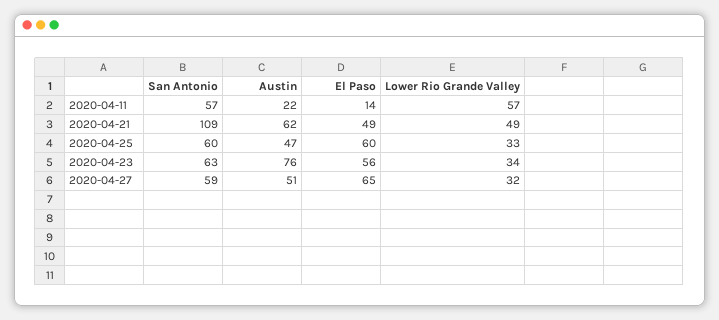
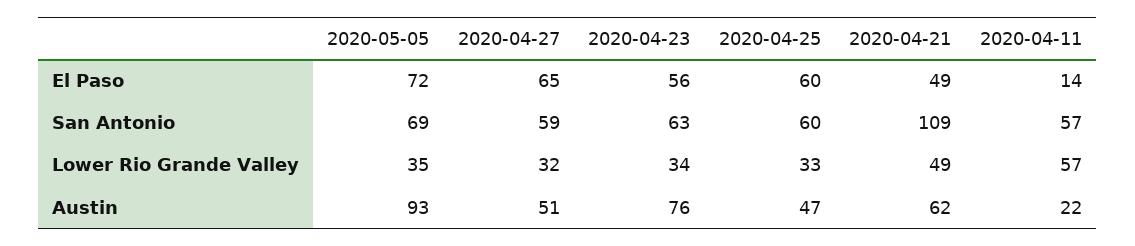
  {
    "San Antonio": {
      "2020-04-11": 57,
      "2020-04-21": 109,
      "2020-04-25": 60,
      "2020-04-23": 63,
-     "2020-04-27": 59
+     "2020-04-27": 59,
+     "2020-05-05": 69
    },
    "Austin": {
      "2020-04-11": 22,
      "2020-04-21": 62,
      "2020-04-25": 47,
      "2020-04-23": 76,
-     "2020-04-27": 51
+     "2020-04-27": 51,
+     "2020-05-05": 93
    },
    "El Paso": {
      "2020-04-11": 14,
      "2020-04-21": 49,
      "2020-04-25": 60,
      "2020-04-23": 56,
-     "2020-04-27": 65
+     "2020-04-27": 65,
+     "2020-05-05": 72
    },
    "Lower Rio Grande Valley": {
      "2020-04-11": 57,
      "2020-04-21": 49,
      "2020-04-25": 33,
      "2020-04-23": 34,
-     "2020-04-27": 32
+     "2020-04-27": 32,
+     "2020-05-05": 35
    }
  }

